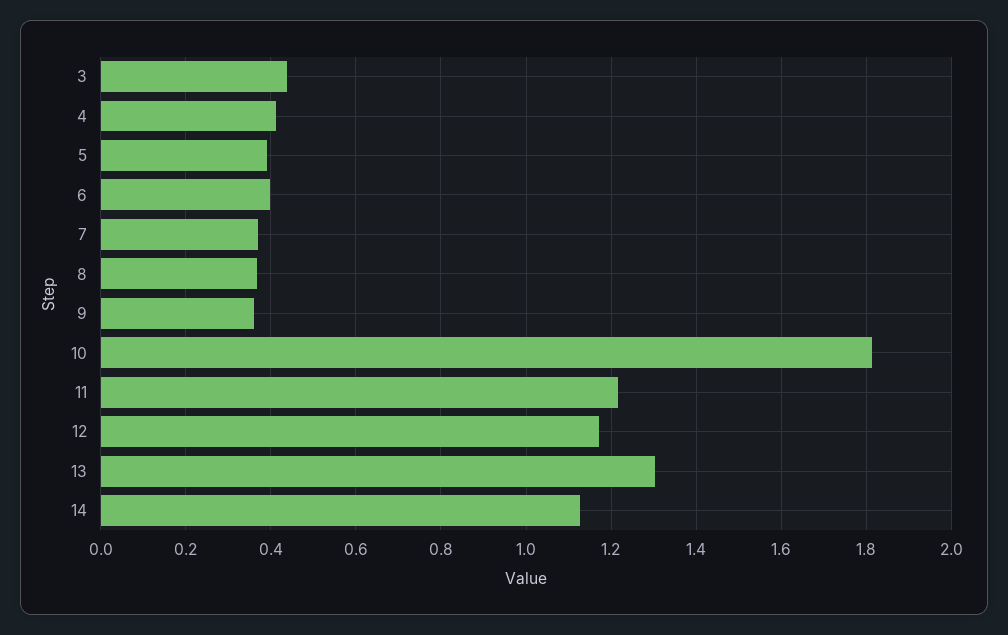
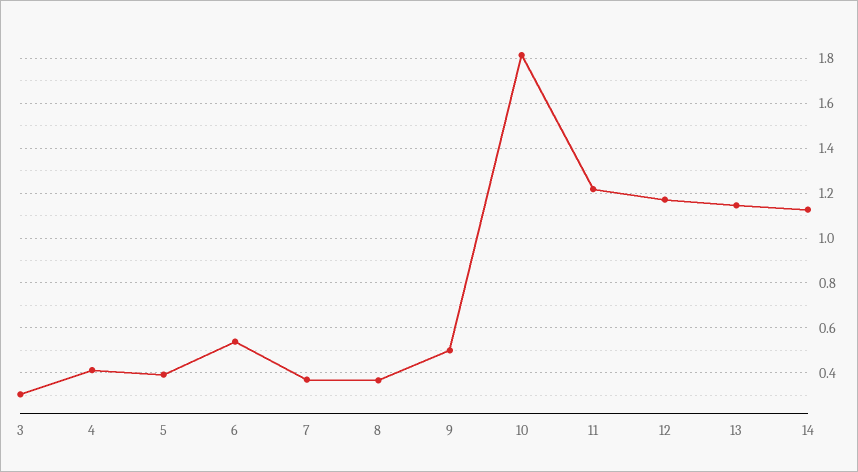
  {
-   "3": 0.44,
+   "3": 0.3,
    "4": 0.42,
    "5": 0.4,
-   "6": 0.4,
+   "6": 0.55,
    "7": 0.38,
    "8": 0.36,
-   "9": 0.36,
+   "9": 0.5,
    "10": 1.82,
    "11": 1.22,
    "12": 1.18,
-   "13": 1.3,
+   "13": 1.15,
    "14": 1.12
  }

